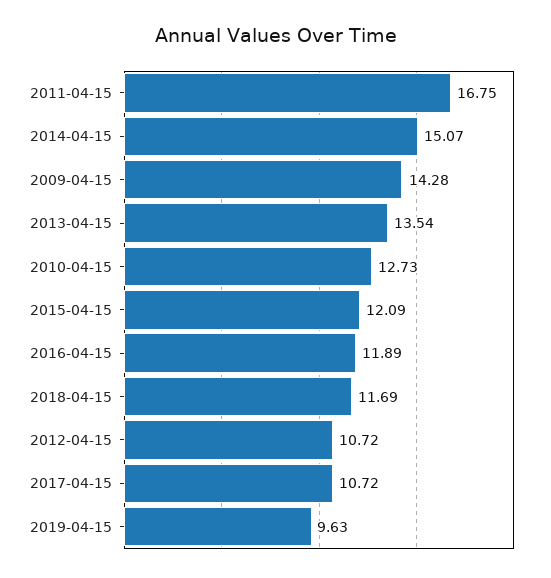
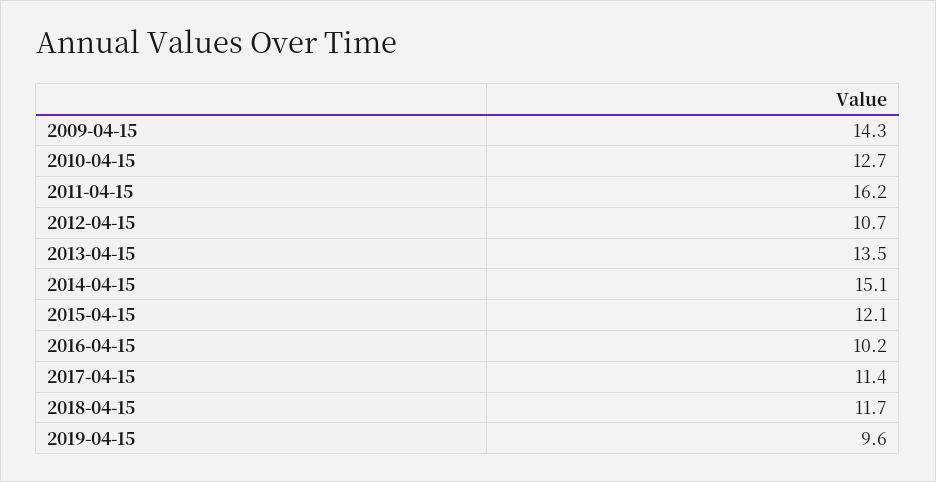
  {
-   "2011-04-15": 16.75,
+   "2011-04-15": 16.2,
    "2014-04-15": 15.07,
    "2009-04-15": 14.28,
    "2013-04-15": 13.54,
    "2010-04-15": 12.73,
    "2015-04-15": 12.09,
-   "2016-04-15": 11.89,
+   "2016-04-15": 10.2,
    "2018-04-15": 11.69,
    "2012-04-15": 10.72,
-   "2017-04-15": 10.72,
+   "2017-04-15": 11.4,
    "2019-04-15": 9.63
  }

